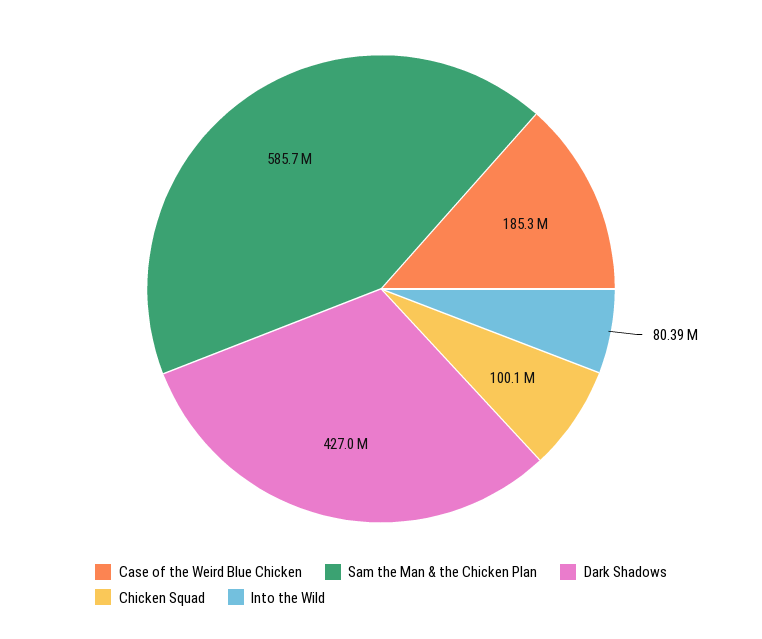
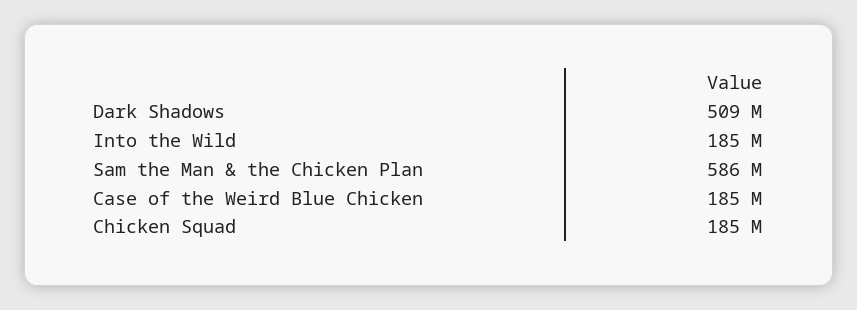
  {
    "Case of the Weird Blue Chicken": 185300000,
    "Sam the Man & the Chicken Plan": 585700000,
-   "Dark Shadows": 427000000,
+   "Dark Shadows": 509000000,
-   "Chicken Squad": 100100000,
+   "Chicken Squad": 185000000,
-   "Into the Wild": 80390000
+   "Into the Wild": 185000000
  }

